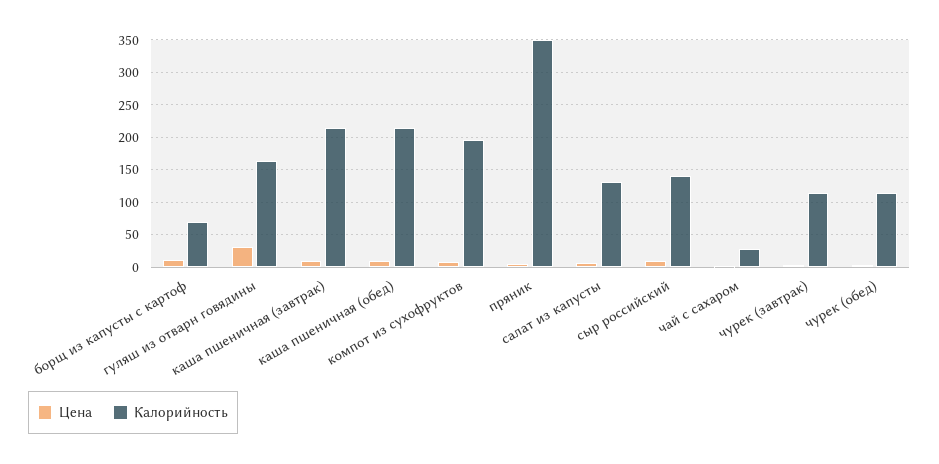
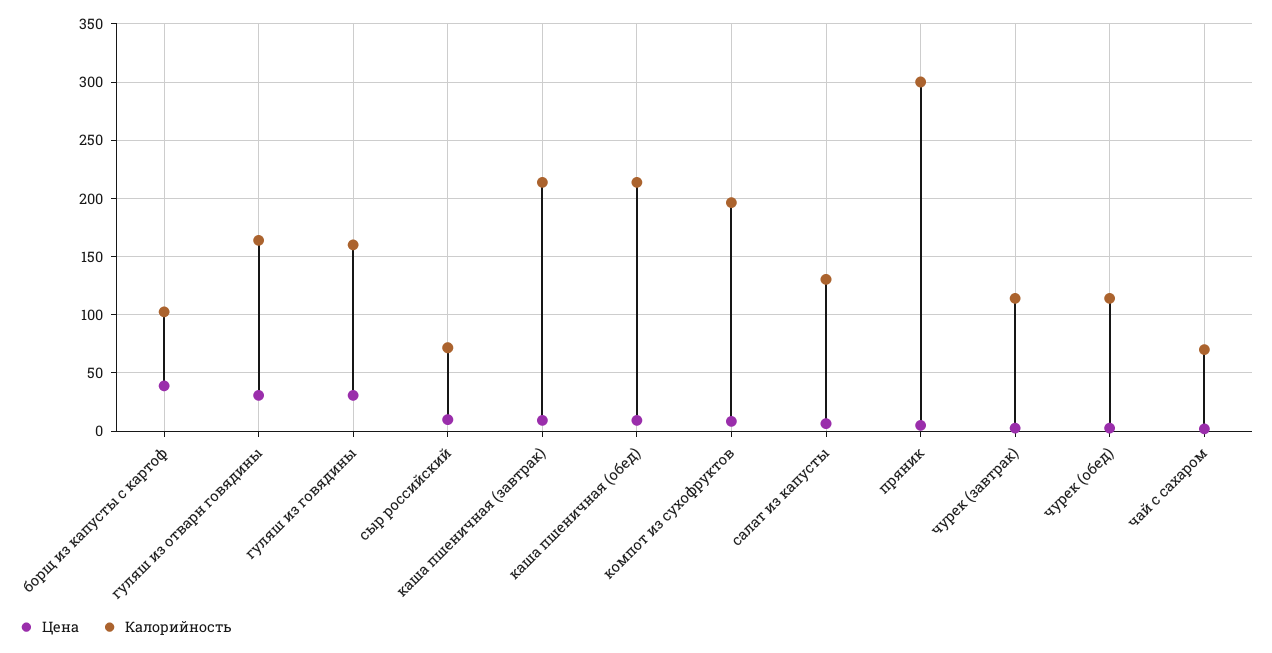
  {
    "Цена": {
-     "борщ из капусты с картоф": 10,
+     "борщ из капусты с картоф": 40,
      "гуляш из отварн говядины": 30,
      "каша пшеничная (завтрак)": 10,
      "каша пшеничная (обед)": 10,
      "компот из сухофруктов": 10,
      "пряник": 0,
      "салат из капусты": 10,
      "сыр российский": 10,
      "чай с сахаром": 0,
      "чурек (завтрак)": 0,
-     "чурек (обед)": 0
+     "чурек (обед)": 0,
+     "гуляш из говядины": 30
    },
    "Калорийность": {
-     "борщ из капусты с картоф": 70,
+     "борщ из капусты с картоф": 100,
      "гуляш из отварн говядины": 160,
      "каша пшеничная (завтрак)": 210,
      "каша пшеничная (обед)": 210,
      "компот из сухофруктов": 200,
-     "пряник": 350,
+     "пряник": 300,
      "салат из капусты": 130,
-     "сыр российский": 140,
+     "сыр российский": 70,
-     "чай с сахаром": 30,
+     "чай с сахаром": 70,
      "чурек (завтрак)": 110,
-     "чурек (обед)": 110
+     "чурек (обед)": 110,
+     "гуляш из говядины": 160
    }
  }

